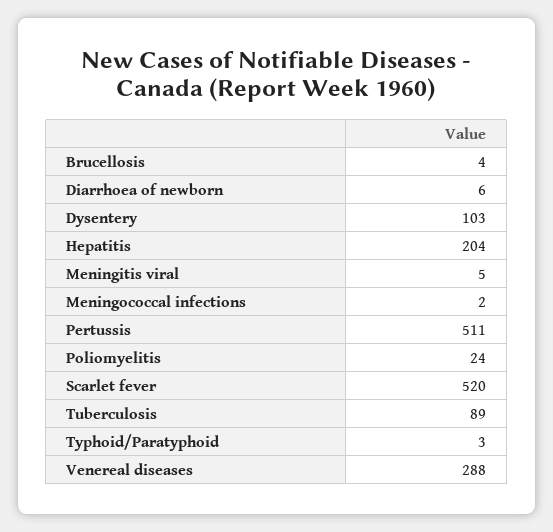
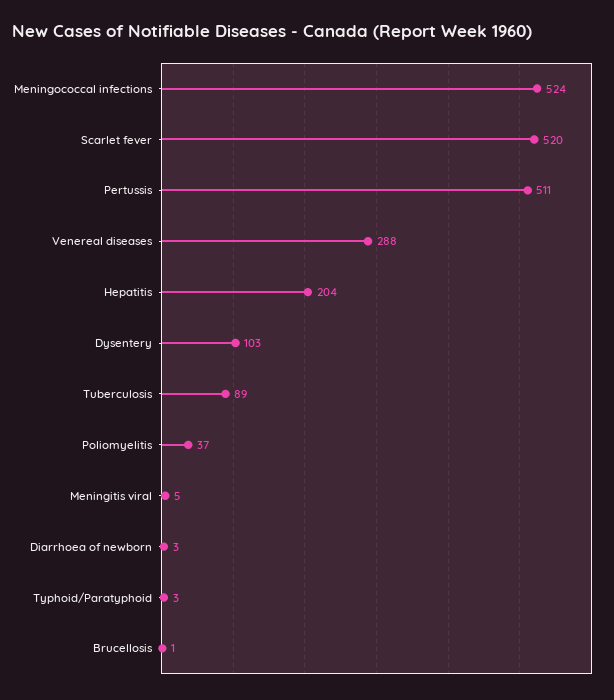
  {
-   "Brucellosis": 4,
+   "Brucellosis": 1,
-   "Diarrhoea of newborn": 6,
+   "Diarrhoea of newborn": 3,
    "Dysentery": 103,
    "Hepatitis": 204,
    "Meningitis viral": 5,
-   "Meningococcal infections": 2,
+   "Meningococcal infections": 524,
    "Pertussis": 511,
-   "Poliomyelitis": 24,
+   "Poliomyelitis": 37,
    "Scarlet fever": 520,
    "Tuberculosis": 89,
    "Typhoid/Paratyphoid": 3,
    "Venereal diseases": 288
  }

